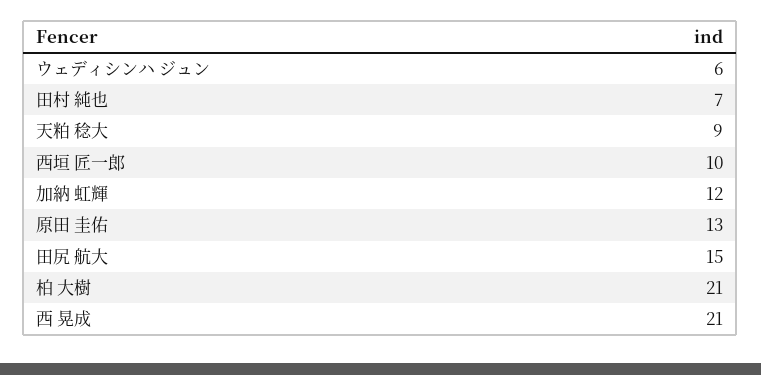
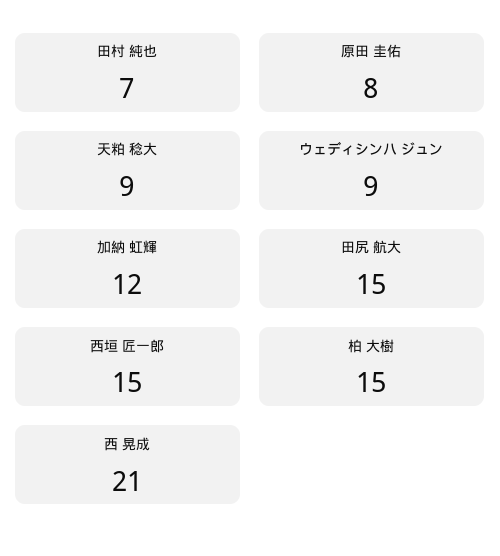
  {
-   "ウェディシンハ ジュン": 6,
+   "ウェディシンハ ジュン": 9,
    "田村 純也": 7,
    "天粕 稔大": 9,
-   "西垣 匠一郎": 10,
+   "西垣 匠一郎": 15,
    "加納 虹輝": 12,
-   "原田 圭佑": 13,
+   "原田 圭佑": 8,
    "田尻 航大": 15,
-   "柏 大樹": 21,
+   "柏 大樹": 15,
    "西 晃成": 21
  }

